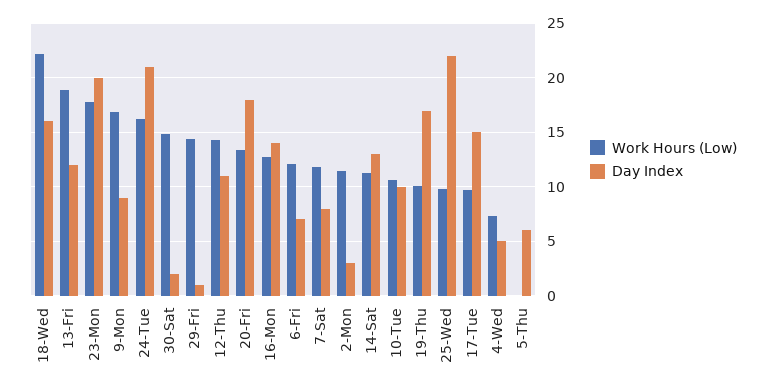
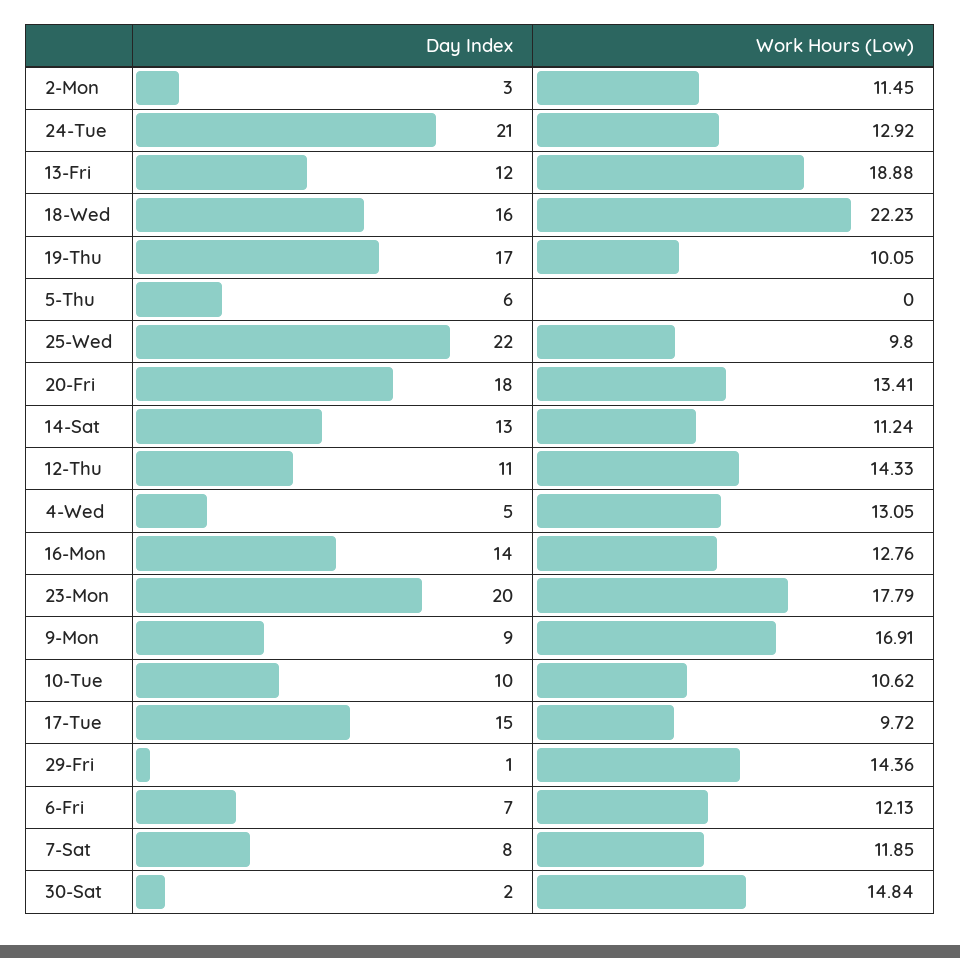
  {
    "Work Hours (Low)": {
      "18-Wed": 22.23,
      "13-Fri": 18.88,
      "23-Mon": 17.79,
      "9-Mon": 16.91,
-     "24-Tue": 16,
+     "24-Tue": 12.92,
      "30-Sat": 14.84,
      "29-Fri": 14.36,
      "12-Thu": 14.33,
      "20-Fri": 13.41,
      "16-Mon": 12.76,
      "6-Fri": 12.13,
      "7-Sat": 11.85,
      "2-Mon": 11.45,
      "14-Sat": 11.24,
      "10-Tue": 10.62,
      "19-Thu": 10.05,
      "25-Wed": 9.8,
      "17-Tue": 9.72,
-     "4-Wed": 7,
+     "4-Wed": 13.05,
      "5-Thu": 0
    },
    "Day Index": {
      "18-Wed": 16,
      "13-Fri": 12,
      "23-Mon": 20,
      "9-Mon": 9,
      "24-Tue": 21,
      "30-Sat": 2,
      "29-Fri": 1,
      "12-Thu": 11,
      "20-Fri": 18,
      "16-Mon": 14,
      "6-Fri": 7,
      "7-Sat": 8,
      "2-Mon": 3,
      "14-Sat": 13,
      "10-Tue": 10,
      "19-Thu": 17,
      "25-Wed": 22,
      "17-Tue": 15,
      "4-Wed": 5,
      "5-Thu": 6
    }
  }

